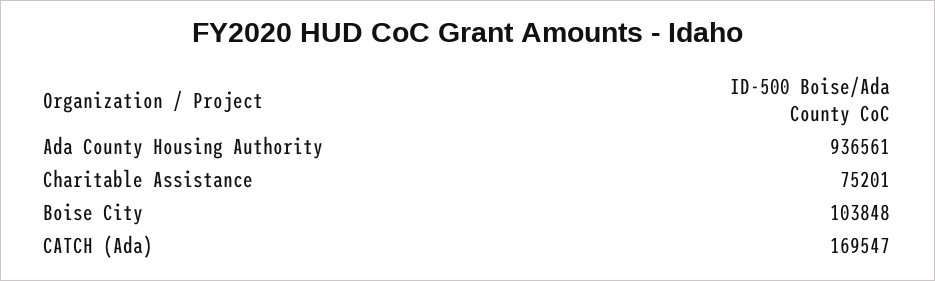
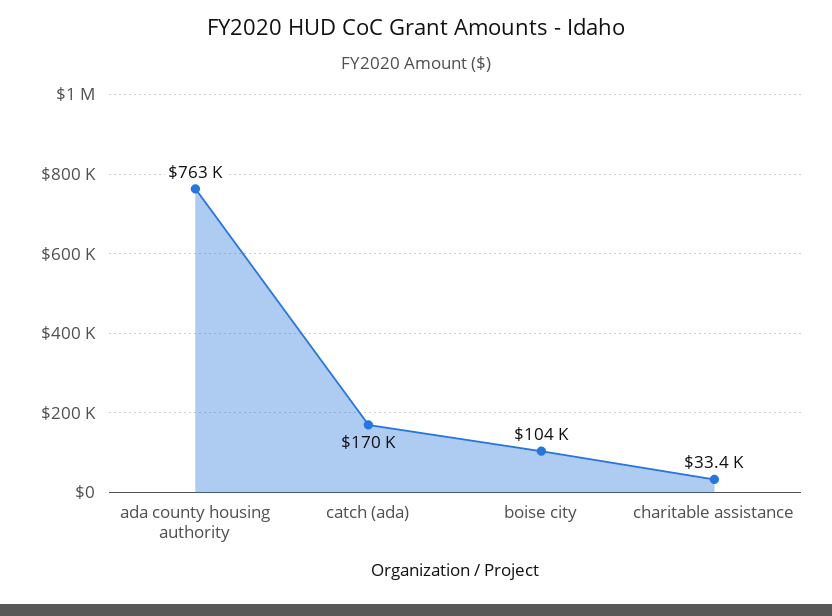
  {
-   "Ada County Housing Authority": 936561,
+   "Ada County Housing Authority": 763000,
-   "Charitable Assistance": 75201,
+   "Charitable Assistance": 33400,
    "Boise City": 103848,
    "CATCH (Ada)": 169547
  }

